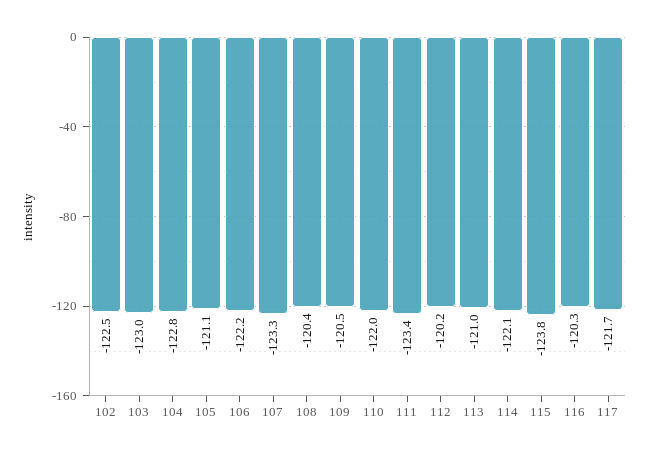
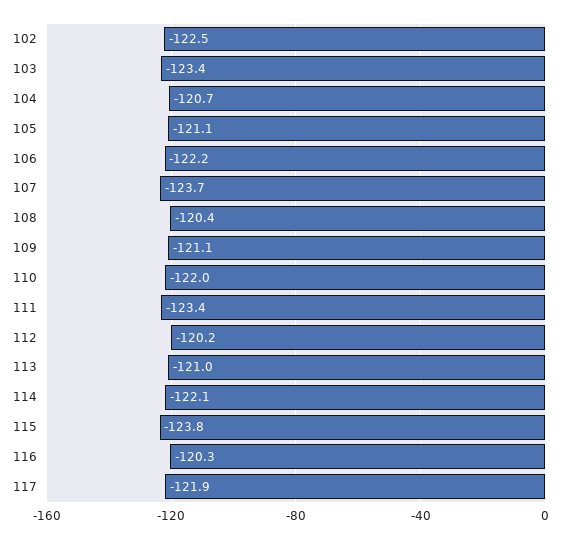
  {
    "102": -122.5,
-   "103": -123,
+   "103": -123.4,
-   "104": -122.8,
+   "104": -120.7,
    "105": -121.1,
    "106": -122.2,
-   "107": -123.3,
+   "107": -123.7,
    "108": -120.4,
-   "109": -120.5,
+   "109": -121.1,
    "110": -122,
    "111": -123.4,
    "112": -120.2,
    "113": -121,
    "114": -122.1,
    "115": -123.8,
    "116": -120.3,
-   "117": -121.7
+   "117": -121.9
  }

